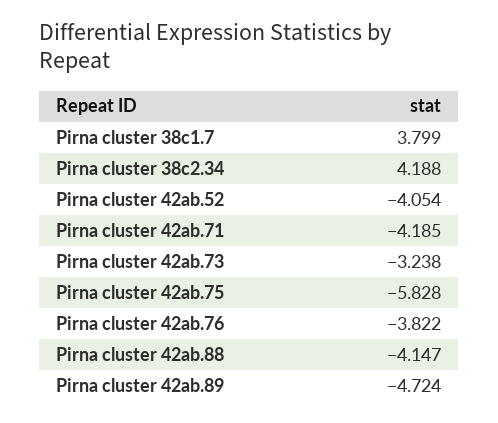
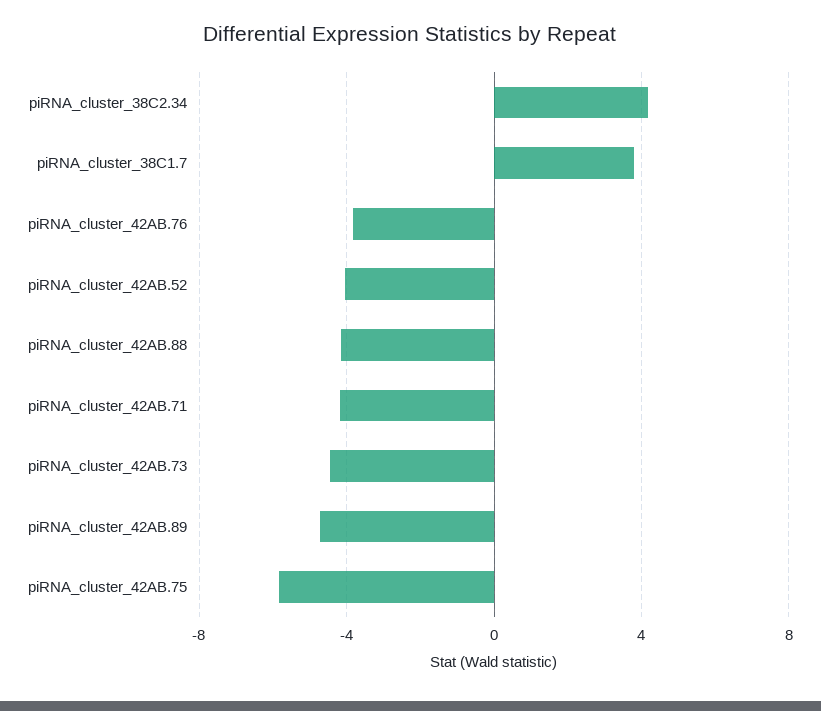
  {
    "Pirna cluster 38c1.7": 3.799,
    "Pirna cluster 38c2.34": 4.188,
    "Pirna cluster 42ab.52": -4.054,
    "Pirna cluster 42ab.71": -4.185,
-   "Pirna cluster 42ab.73": -3.238,
+   "Pirna cluster 42ab.73": -4.5,
    "Pirna cluster 42ab.75": -5.828,
    "Pirna cluster 42ab.76": -3.822,
    "Pirna cluster 42ab.88": -4.147,
    "Pirna cluster 42ab.89": -4.724
  }

